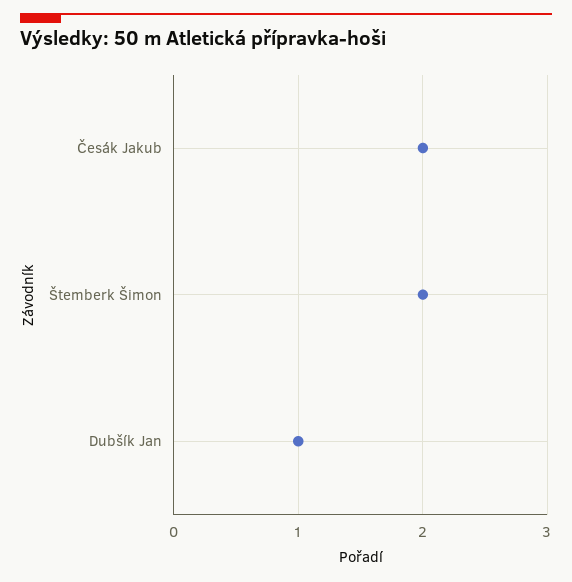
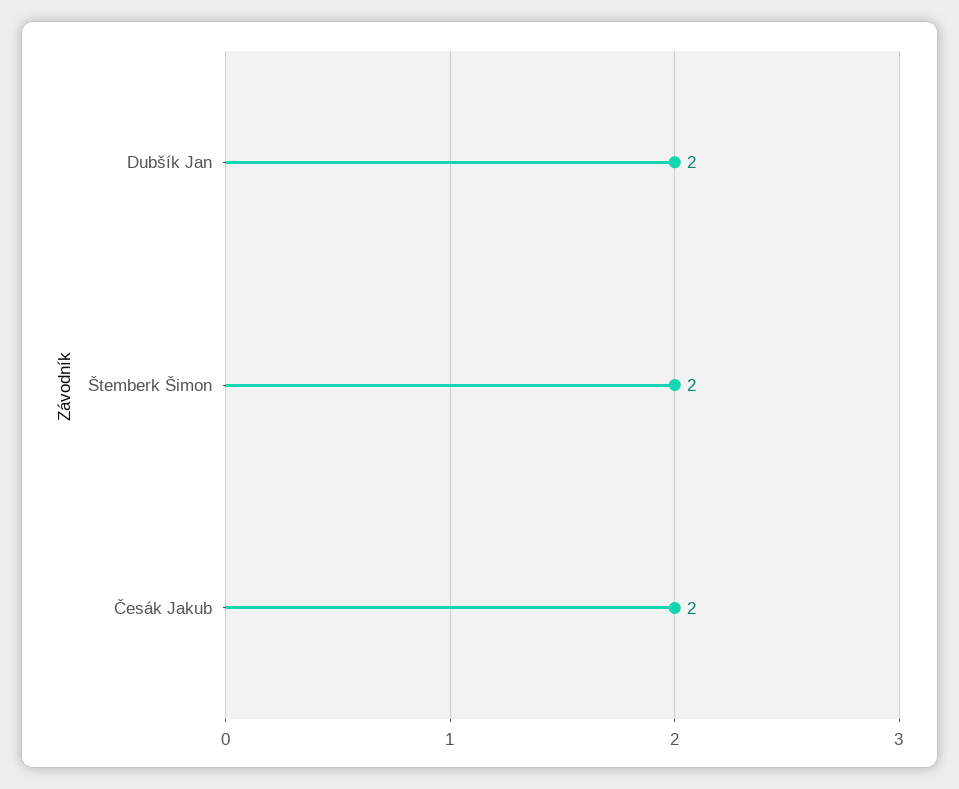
  {
    "Česák Jakub": 2,
    "Štemberk Šimon": 2,
-   "Dubšík Jan": 1
+   "Dubšík Jan": 2
  }

